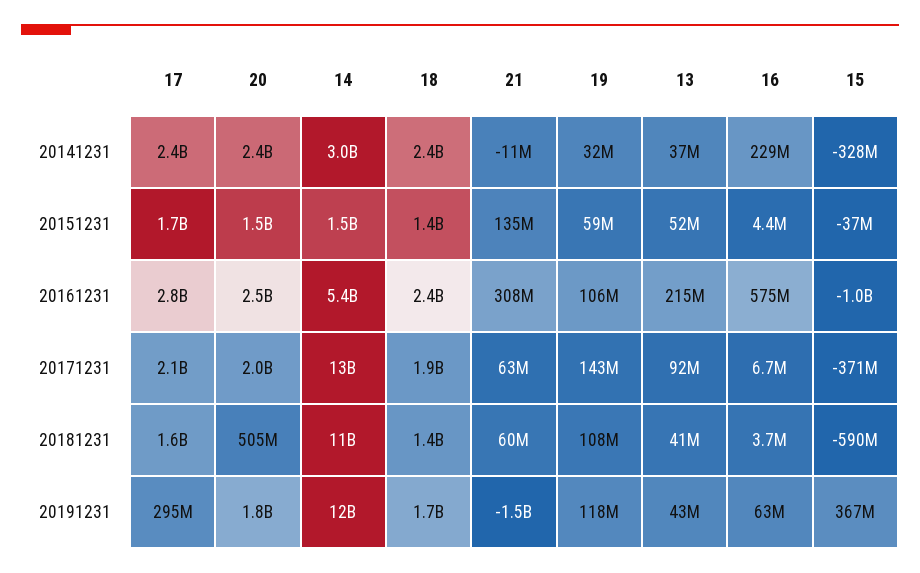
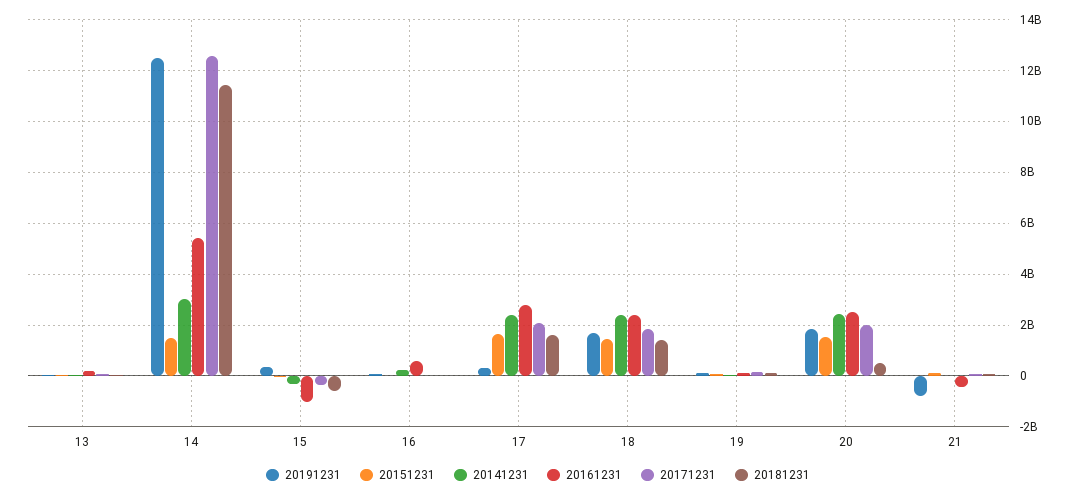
  {
    "20141231": {
      "17": 2400000000,
      "20": 2400000000,
      "14": 3000000000,
      "18": 2400000000,
      "21": -11000000,
      "19": 32000000,
      "13": 37000000,
      "16": 229000000,
      "15": -328000000
    },
    "20151231": {
      "17": 1700000000,
      "20": 1500000000,
      "14": 1500000000,
      "18": 1400000000,
      "21": 135000000,
      "19": 59000000,
      "13": 52000000,
      "16": 4400000,
      "15": -37000000
    },
    "20161231": {
      "17": 2800000000,
      "20": 2500000000,
      "14": 5400000000,
      "18": 2400000000,
-     "21": 308000000,
+     "21": -500000000,
      "19": 106000000,
      "13": 215000000,
      "16": 575000000,
      "15": -1000000000
    },
    "20171231": {
      "17": 2100000000,
      "20": 2000000000,
      "14": 13000000000,
      "18": 1900000000,
      "21": 63000000,
      "19": 143000000,
      "13": 92000000,
      "16": 6700000,
      "15": -371000000
    },
    "20181231": {
      "17": 1600000000,
      "20": 505000000,
      "14": 11000000000,
      "18": 1400000000,
      "21": 60000000,
      "19": 108000000,
      "13": 41000000,
      "16": 3700000,
      "15": -590000000
    },
    "20191231": {
      "17": 295000000,
      "20": 1800000000,
      "14": 12000000000,
      "18": 1700000000,
-     "21": -1500000000,
+     "21": -750000000,
      "19": 118000000,
      "13": 43000000,
      "16": 63000000,
      "15": 367000000
    }
  }

